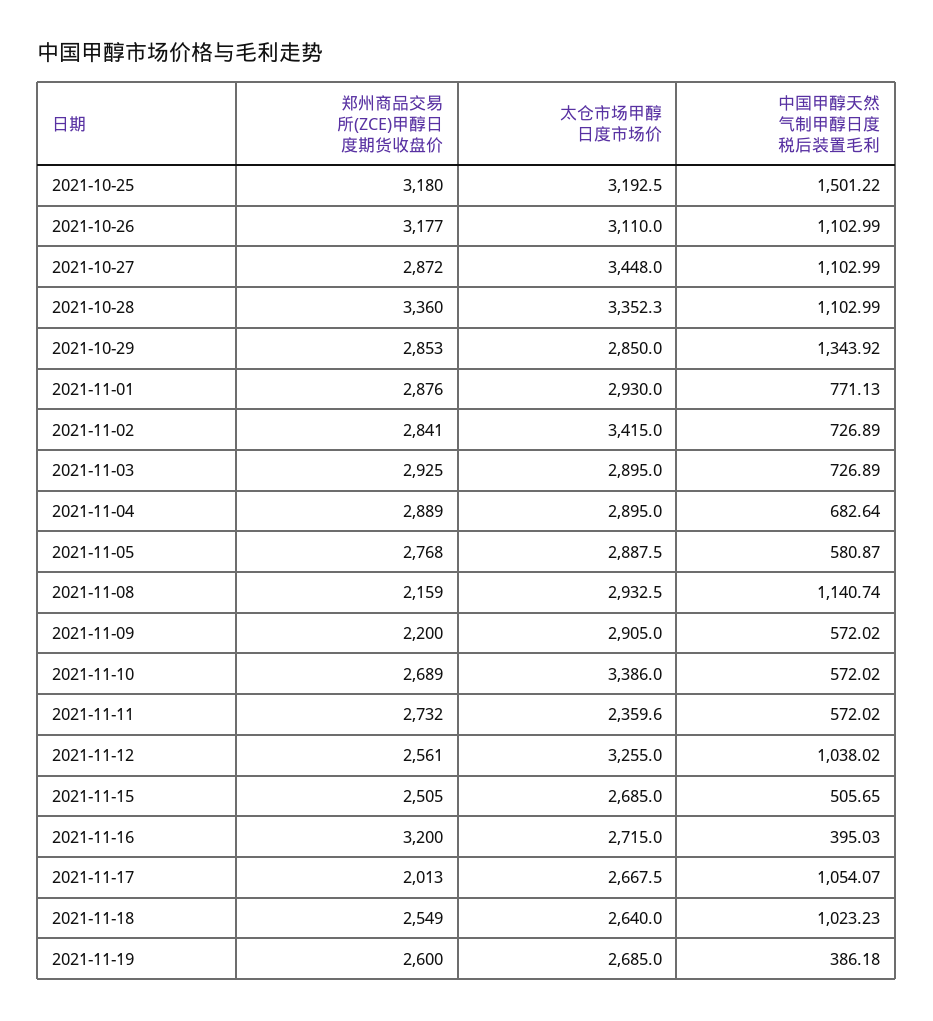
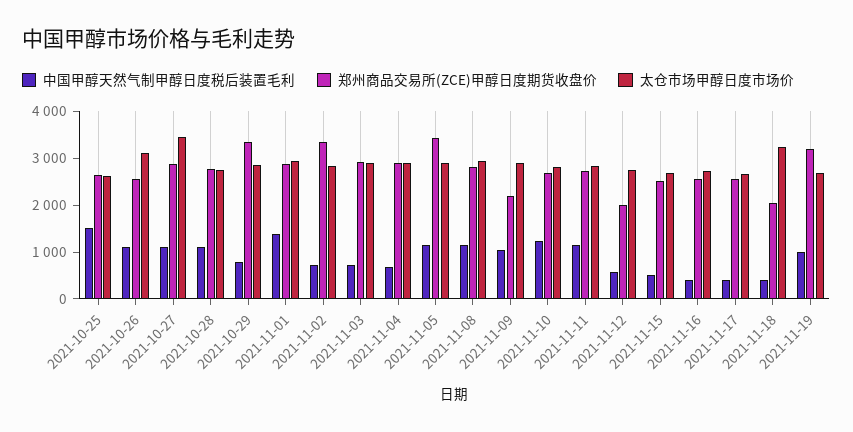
  {
    "郑州商品交易所(ZCE)甲醇日度期货收盘价": {
-     "2021-10-25": 3180,
+     "2021-10-25": 2600,
-     "2021-10-26": 3177,
+     "2021-10-26": 2600,
      "2021-10-27": 2872,
-     "2021-10-28": 3360,
+     "2021-10-28": 2800,
-     "2021-10-29": 2853,
+     "2021-10-29": 3400,
      "2021-11-01": 2876,
-     "2021-11-02": 2841,
+     "2021-11-02": 3400,
      "2021-11-03": 2925,
      "2021-11-04": 2889,
-     "2021-11-05": 2768,
+     "2021-11-05": 3400,
-     "2021-11-08": 2159,
+     "2021-11-08": 2800,
      "2021-11-09": 2200,
      "2021-11-10": 2689,
      "2021-11-11": 2732,
-     "2021-11-12": 2561,
+     "2021-11-12": 2000,
      "2021-11-15": 2505,
-     "2021-11-16": 3200,
+     "2021-11-16": 2600,
-     "2021-11-17": 2013,
+     "2021-11-17": 2600,
-     "2021-11-18": 2549,
+     "2021-11-18": 2000,
-     "2021-11-19": 2600
+     "2021-11-19": 3200
    },
    "太仓市场甲醇日度市场价": {
-     "2021-10-25": 3192.5,
+     "2021-10-25": 2600,
      "2021-10-26": 3110,
      "2021-10-27": 3448,
-     "2021-10-28": 3352.3,
+     "2021-10-28": 2800,
      "2021-10-29": 2850,
      "2021-11-01": 2930,
-     "2021-11-02": 3415,
+     "2021-11-02": 2800,
      "2021-11-03": 2895,
      "2021-11-04": 2895,
      "2021-11-05": 2887.5,
      "2021-11-08": 2932.5,
      "2021-11-09": 2905,
-     "2021-11-10": 3386,
+     "2021-11-10": 2800,
-     "2021-11-11": 2359.6,
+     "2021-11-11": 2800,
-     "2021-11-12": 3255,
+     "2021-11-12": 2800,
      "2021-11-15": 2685,
      "2021-11-16": 2715,
      "2021-11-17": 2667.5,
-     "2021-11-18": 2640,
+     "2021-11-18": 3200,
      "2021-11-19": 2685
    },
    "中国甲醇天然气制甲醇日度税后装置毛利": {
      "2021-10-25": 1501.22,
      "2021-10-26": 1102.99,
      "2021-10-27": 1102.99,
      "2021-10-28": 1102.99,
-     "2021-10-29": 1343.92,
+     "2021-10-29": 800,
-     "2021-11-01": 771.13,
+     "2021-11-01": 1400,
      "2021-11-02": 726.89,
      "2021-11-03": 726.89,
      "2021-11-04": 682.64,
-     "2021-11-05": 580.87,
+     "2021-11-05": 1200,
      "2021-11-08": 1140.74,
-     "2021-11-09": 572.02,
+     "2021-11-09": 1000,
-     "2021-11-10": 572.02,
+     "2021-11-10": 1200,
-     "2021-11-11": 572.02,
+     "2021-11-11": 1200,
-     "2021-11-12": 1038.02,
+     "2021-11-12": 600,
      "2021-11-15": 505.65,
      "2021-11-16": 395.03,
-     "2021-11-17": 1054.07,
+     "2021-11-17": 400,
-     "2021-11-18": 1023.23,
+     "2021-11-18": 400,
-     "2021-11-19": 386.18
+     "2021-11-19": 1000
    }
  }

